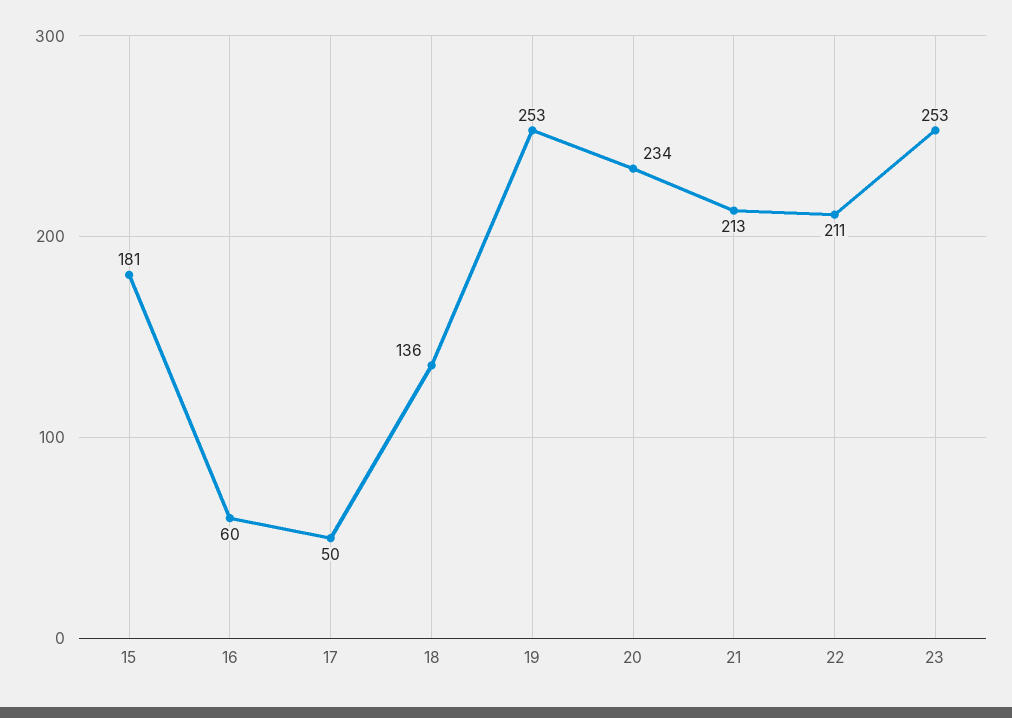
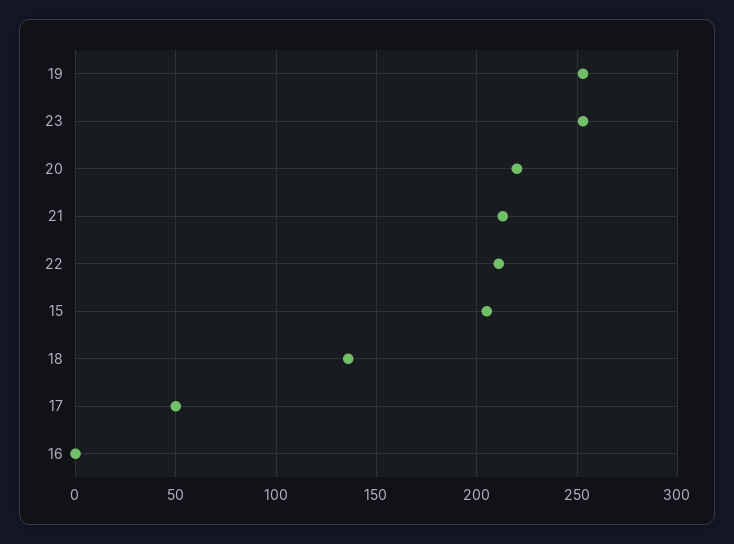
  {
-   "15": 181,
+   "15": 205,
-   "16": 60,
+   "16": 0,
    "17": 50,
    "18": 136,
    "19": 253,
-   "20": 234,
+   "20": 220,
    "21": 213,
    "22": 211,
    "23": 253
  }

